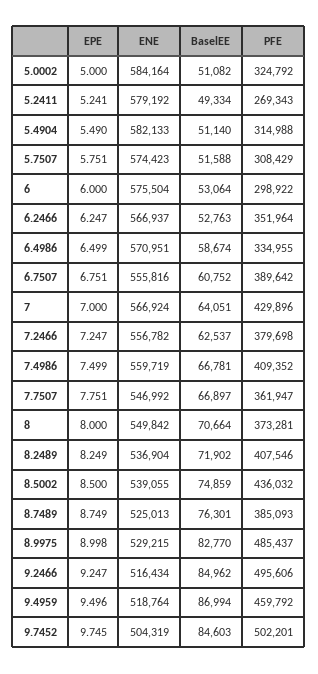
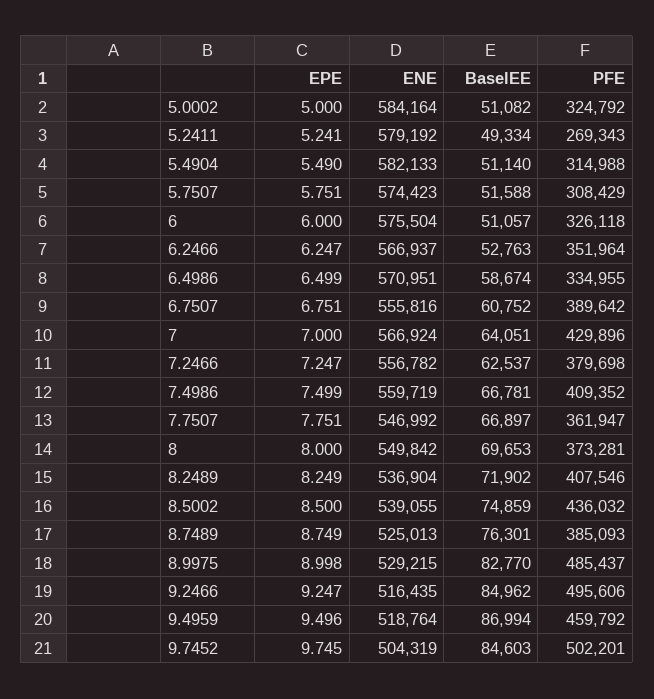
  {
    "EPE": {
      "5.0002": 5,
      "5.2411": 5.241,
      "5.4904": 5.49,
      "5.7507": 5.751,
      "6": 6,
      "6.2466": 6.247,
      "6.4986": 6.499,
      "6.7507": 6.751,
      "7": 7,
      "7.2466": 7.247,
      "7.4986": 7.499,
      "7.7507": 7.751,
      "8": 8,
      "8.2489": 8.249,
      "8.5002": 8.5,
      "8.7489": 8.749,
      "8.9975": 8.998,
      "9.2466": 9.247,
      "9.4959": 9.496,
      "9.7452": 9.745
    },
    "ENE": {
      "5.0002": 584164,
      "5.2411": 579192,
      "5.4904": 582133,
      "5.7507": 574423,
      "6": 575504,
      "6.2466": 566937,
      "6.4986": 570951,
      "6.7507": 555816,
      "7": 566924,
      "7.2466": 556782,
      "7.4986": 559719,
      "7.7507": 546992,
      "8": 549842,
      "8.2489": 536904,
      "8.5002": 539055,
      "8.7489": 525013,
      "8.9975": 529215,
-     "9.2466": 516434,
+     "9.2466": 516435,
      "9.4959": 518764,
      "9.7452": 504319
    },
    "BaselEE": {
      "5.0002": 51082,
      "5.2411": 49334,
      "5.4904": 51140,
      "5.7507": 51588,
-     "6": 53064,
+     "6": 51057,
      "6.2466": 52763,
      "6.4986": 58674,
      "6.7507": 60752,
      "7": 64051,
      "7.2466": 62537,
      "7.4986": 66781,
      "7.7507": 66897,
-     "8": 70664,
+     "8": 69653,
      "8.2489": 71902,
      "8.5002": 74859,
      "8.7489": 76301,
      "8.9975": 82770,
      "9.2466": 84962,
      "9.4959": 86994,
      "9.7452": 84603
    },
    "PFE": {
      "5.0002": 324792,
      "5.2411": 269343,
      "5.4904": 314988,
      "5.7507": 308429,
-     "6": 298922,
+     "6": 326118,
      "6.2466": 351964,
      "6.4986": 334955,
      "6.7507": 389642,
      "7": 429896,
      "7.2466": 379698,
      "7.4986": 409352,
      "7.7507": 361947,
      "8": 373281,
      "8.2489": 407546,
      "8.5002": 436032,
      "8.7489": 385093,
      "8.9975": 485437,
      "9.2466": 495606,
      "9.4959": 459792,
      "9.7452": 502201
    }
  }

